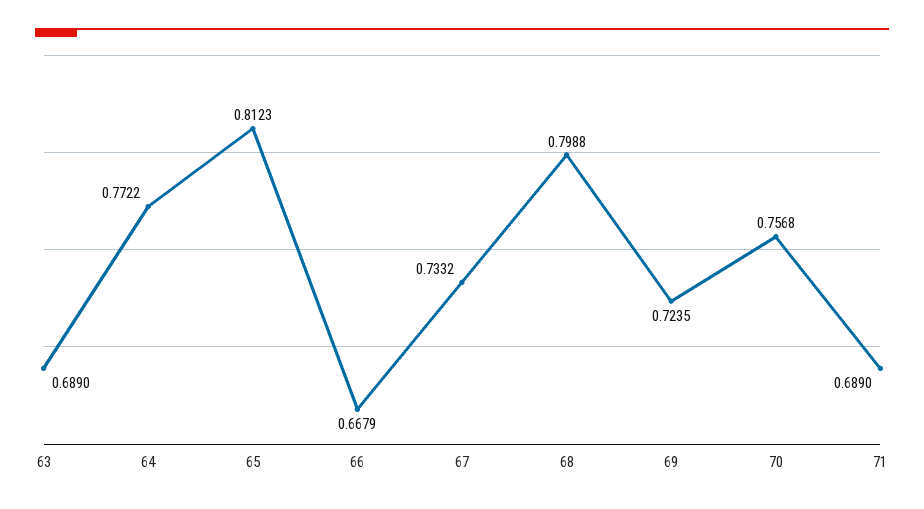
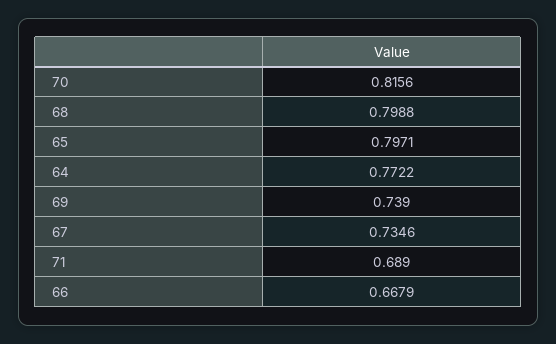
  {
-   "63": 0.689,
    "64": 0.7722,
-   "65": 0.8123,
+   "65": 0.7971,
    "66": 0.6679,
-   "67": 0.7332,
+   "67": 0.7346,
    "68": 0.7988,
-   "69": 0.7235,
+   "69": 0.739,
-   "70": 0.7568,
+   "70": 0.8156,
    "71": 0.689
  }

